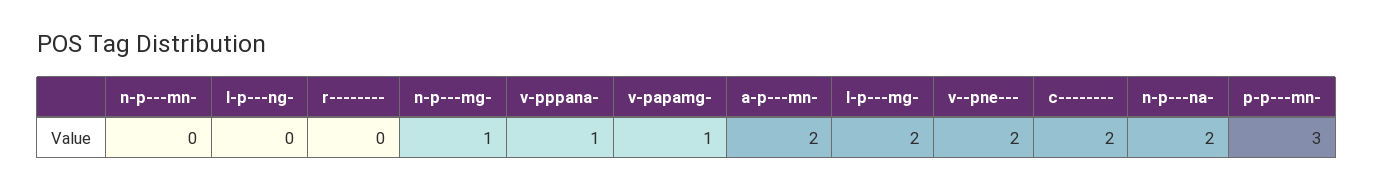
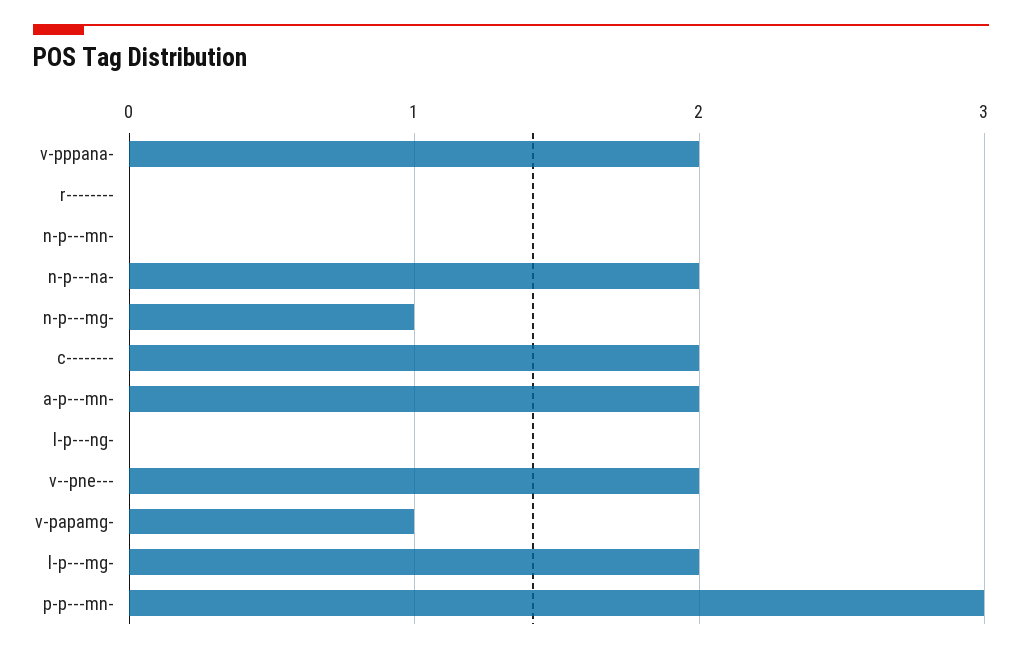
  {
    "n-p---mn-": 0,
    "l-p---ng-": 0,
    "r--------": 0,
    "n-p---mg-": 1,
-   "v-pppana-": 1,
+   "v-pppana-": 2,
    "v-papamg-": 1,
    "a-p---mn-": 2,
    "l-p---mg-": 2,
    "v--pne---": 2,
    "c--------": 2,
    "n-p---na-": 2,
    "p-p---mn-": 3
  }

